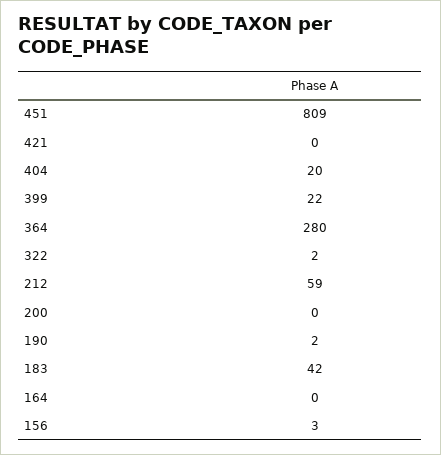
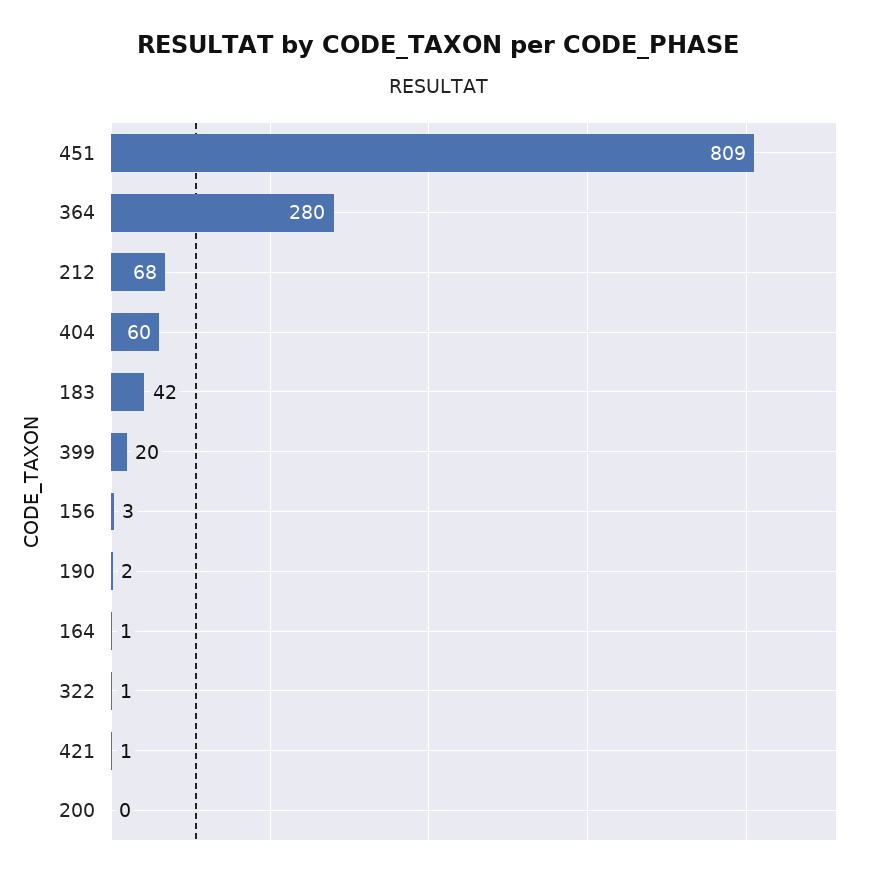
  {
    "451": 809,
-   "421": 0,
+   "421": 1,
-   "404": 20,
+   "404": 60,
-   "399": 22,
+   "399": 20,
    "364": 280,
-   "322": 2,
+   "322": 1,
-   "212": 59,
+   "212": 68,
    "200": 0,
    "190": 2,
    "183": 42,
-   "164": 0,
+   "164": 1,
    "156": 3
  }

